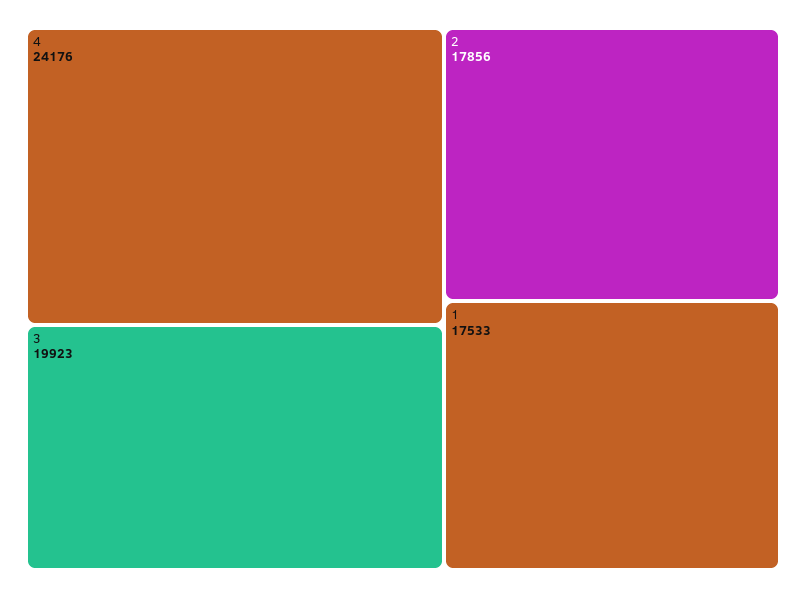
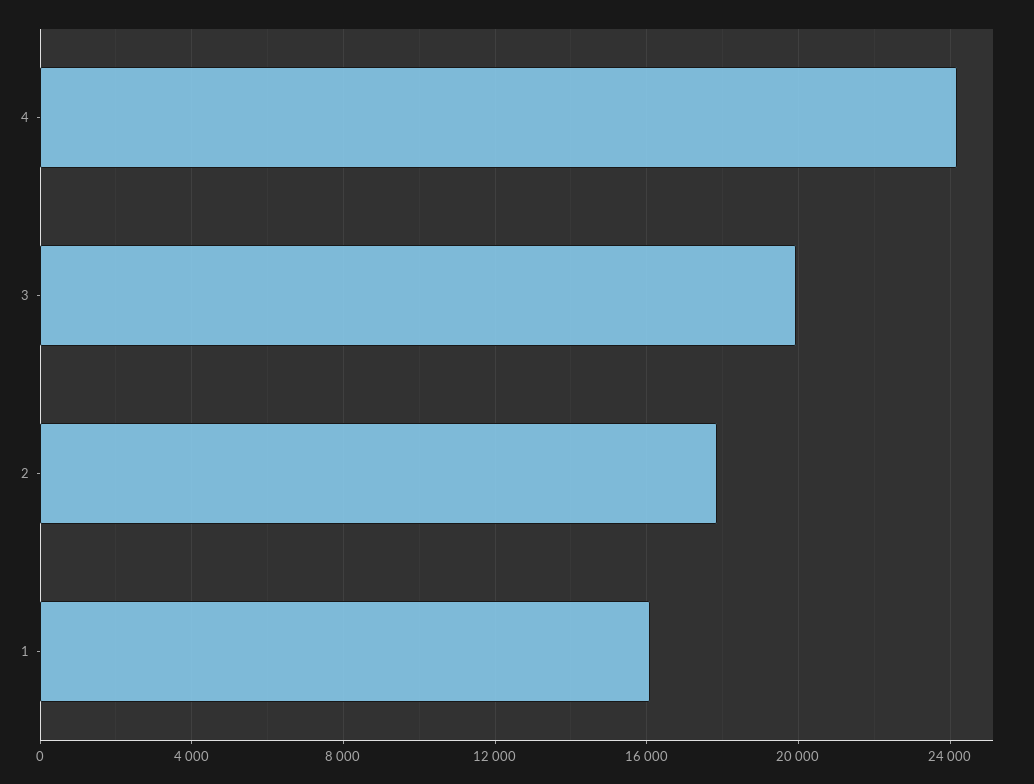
  {
    "4": 24176,
    "3": 19923,
    "2": 17856,
-   "1": 17533
+   "1": 16000
  }

